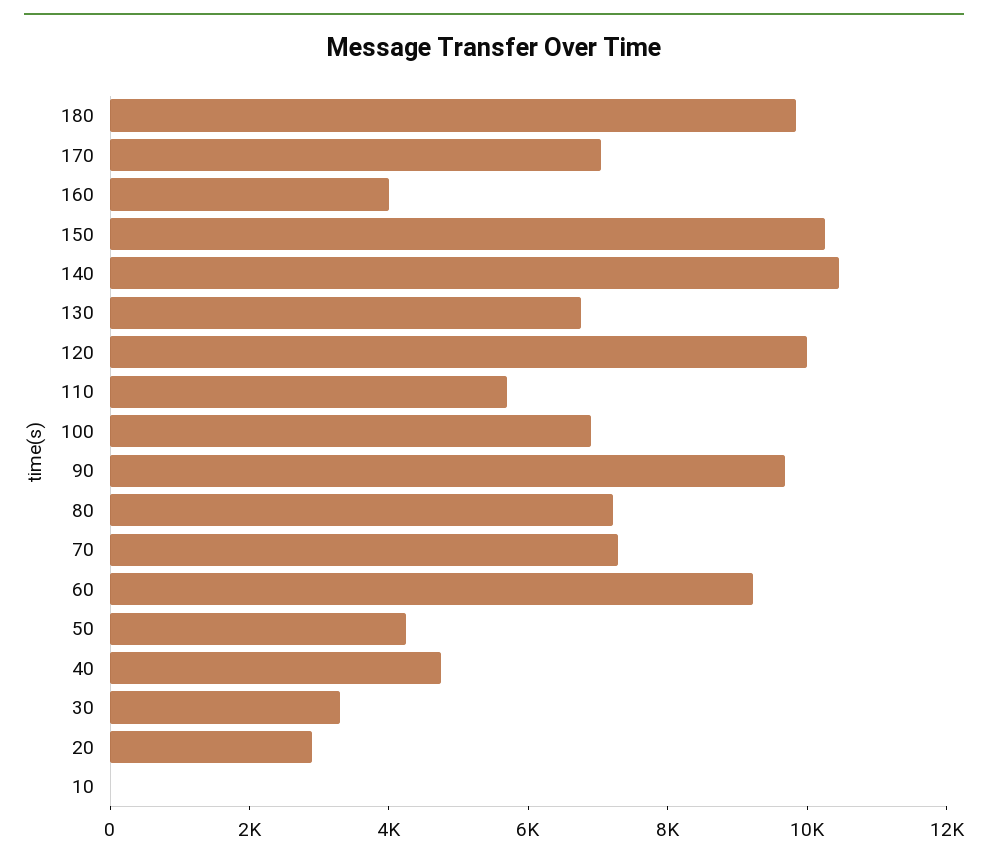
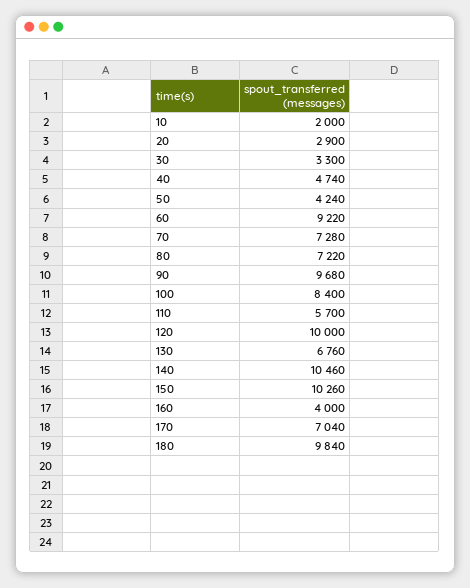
  {
    "180": 9840,
    "170": 7040,
    "160": 4000,
    "150": 10260,
    "140": 10460,
    "130": 6760,
    "120": 10000,
    "110": 5700,
-   "100": 7000,
+   "100": 8400,
    "90": 9680,
    "80": 7220,
    "70": 7280,
    "60": 9220,
    "50": 4240,
    "40": 4740,
    "30": 3300,
    "20": 2900,
-   "10": 0
+   "10": 2000
  }

